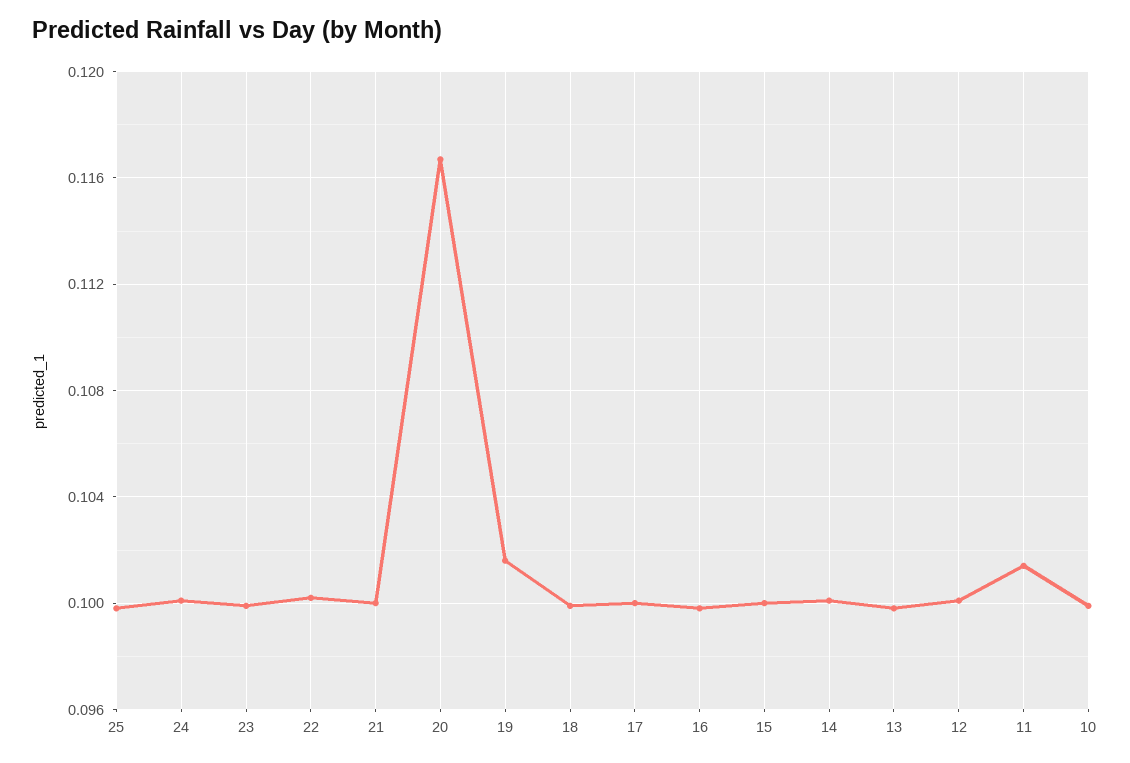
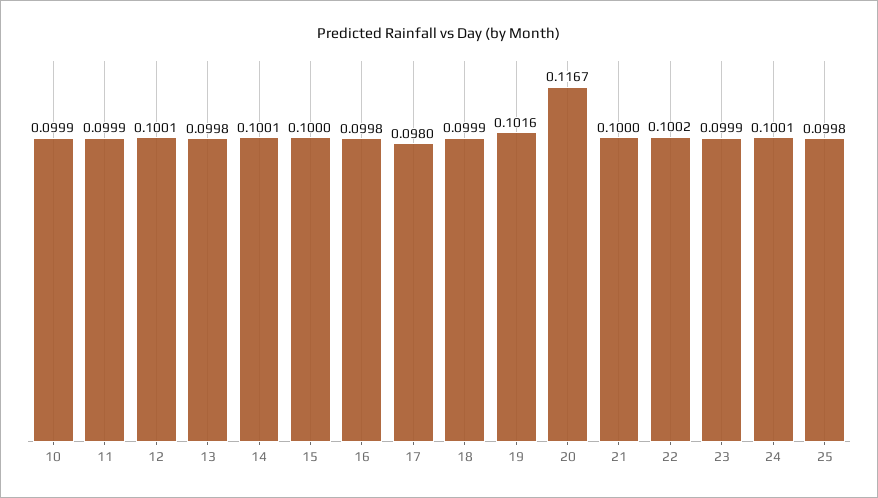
  {
    "25": 0.0998,
    "24": 0.1001,
    "23": 0.0999,
    "22": 0.1002,
    "21": 0.1,
    "20": 0.1167,
    "19": 0.1016,
    "18": 0.0999,
-   "17": 0.1,
+   "17": 0.098,
    "16": 0.0998,
    "15": 0.1,
    "14": 0.1001,
    "13": 0.0998,
    "12": 0.1001,
-   "11": 0.1015,
+   "11": 0.0999,
    "10": 0.0999
  }

